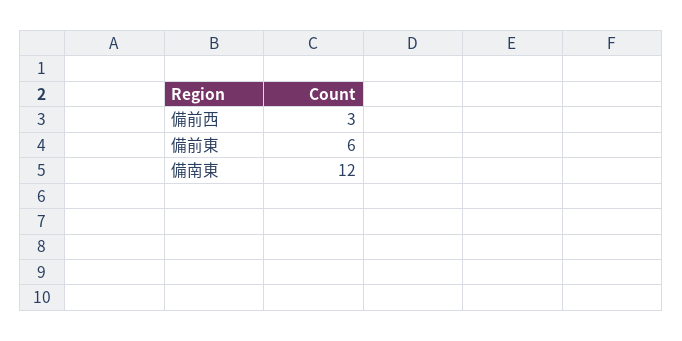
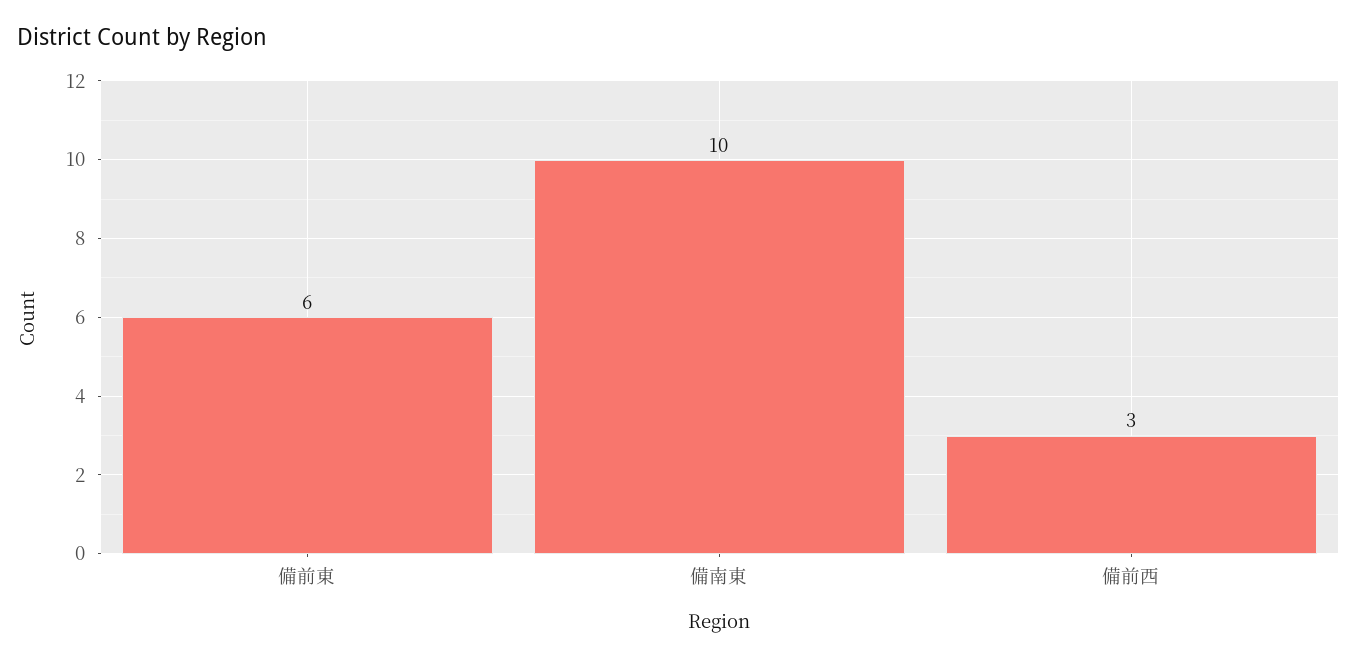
  {
    "備前西": 3,
    "備前東": 6,
-   "備南東": 12
+   "備南東": 10
  }

